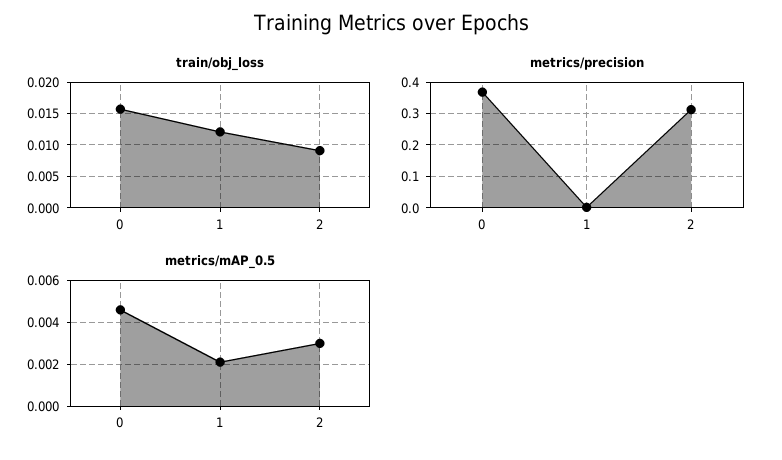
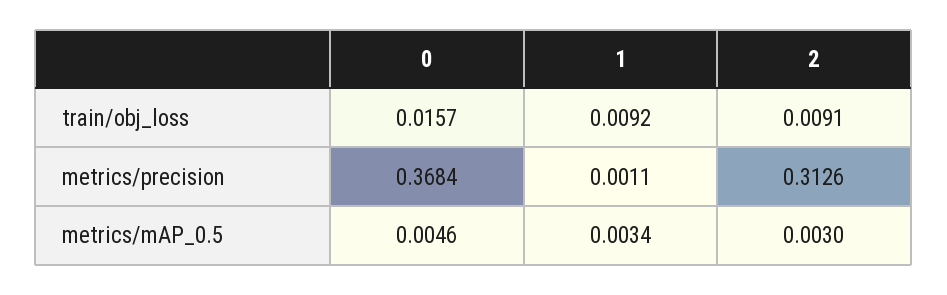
  {
    "train/obj_loss": {
      "0": 0.0157,
-     "1": 0.012,
+     "1": 0.0092,
      "2": 0.0091
    },
    "metrics/precision": {
      "0": 0.3684,
      "1": 0.0011,
      "2": 0.3126
    },
    "metrics/mAP_0.5": {
      "0": 0.0046,
-     "1": 0.002,
+     "1": 0.0034,
      "2": 0.003
    }
  }

